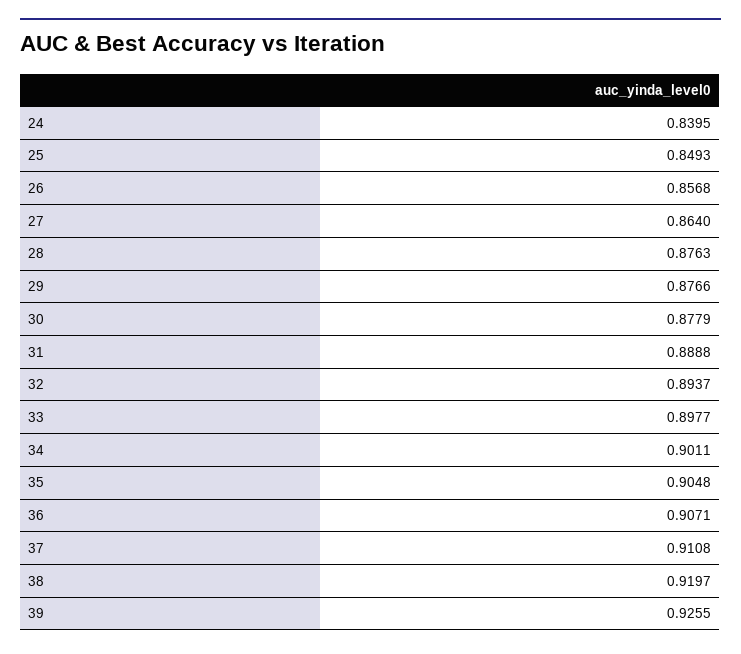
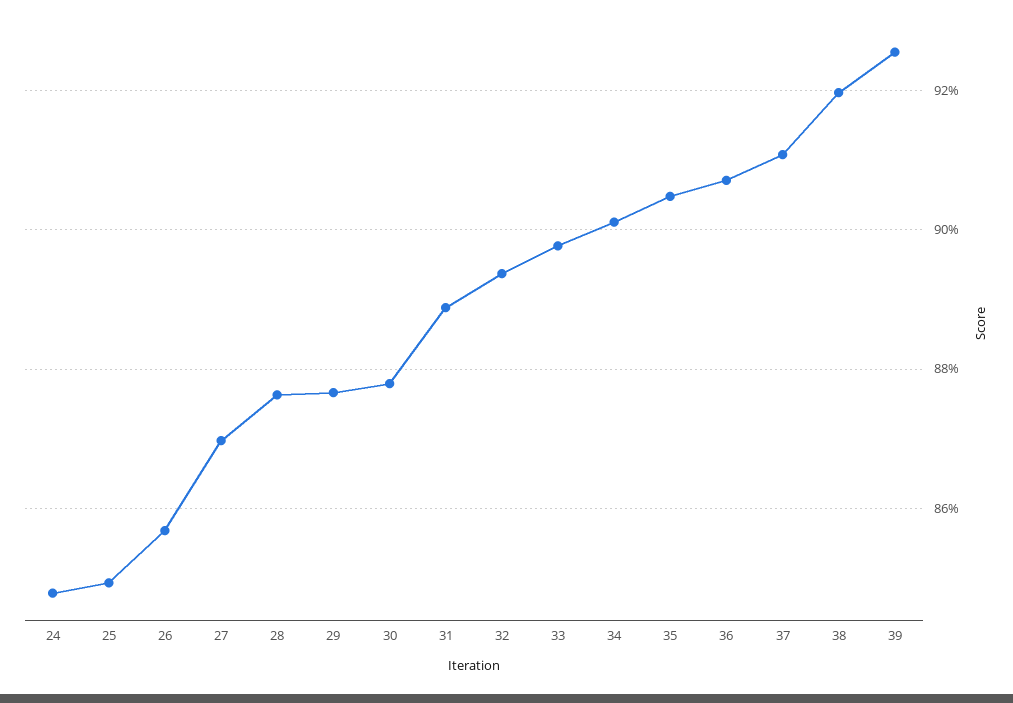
  {
-   "24": 0.8395,
+   "24": 0.848,
    "25": 0.8493,
    "26": 0.8568,
-   "27": 0.864,
+   "27": 0.87,
    "28": 0.8763,
    "29": 0.8766,
    "30": 0.8779,
    "31": 0.8888,
    "32": 0.8937,
    "33": 0.8977,
    "34": 0.9011,
    "35": 0.9048,
    "36": 0.9071,
    "37": 0.9108,
    "38": 0.9197,
    "39": 0.9255
  }

